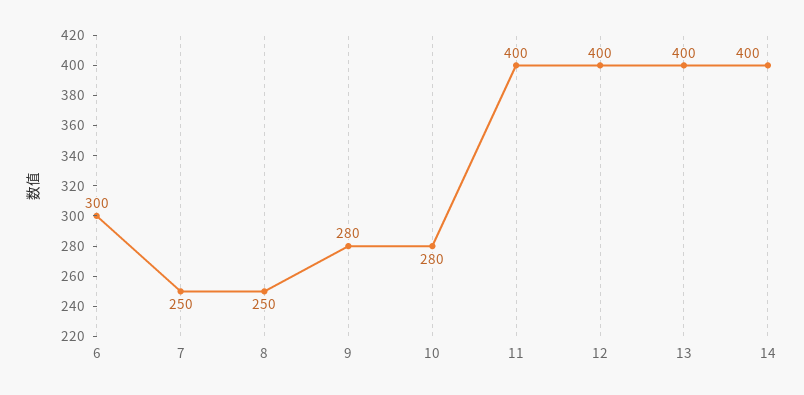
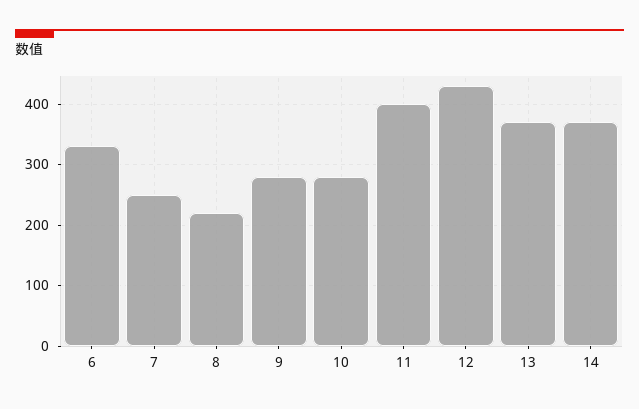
  {
-   "6": 300,
+   "6": 330,
    "7": 250,
-   "8": 250,
+   "8": 220,
    "9": 280,
    "10": 280,
    "11": 400,
-   "12": 400,
+   "12": 430,
-   "13": 400,
+   "13": 370,
-   "14": 400
+   "14": 370
  }

